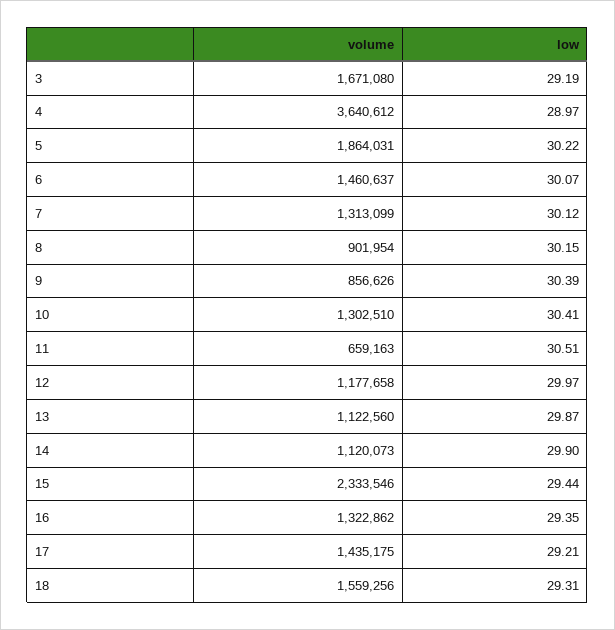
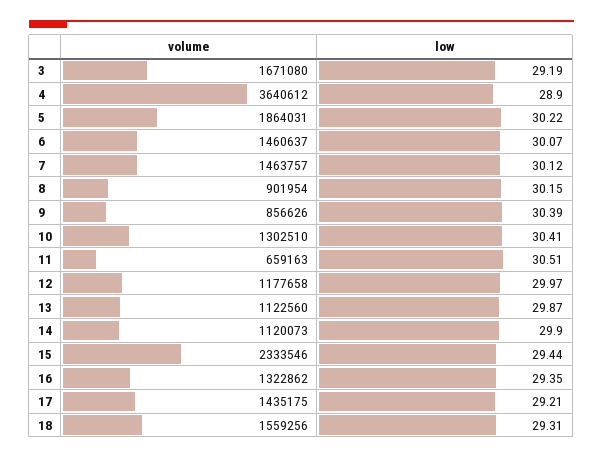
  {
    "volume": {
      "3": 1671080,
      "4": 3640612,
      "5": 1864031,
      "6": 1460637,
-     "7": 1313099,
+     "7": 1463757,
      "8": 901954,
      "9": 856626,
      "10": 1302510,
      "11": 659163,
      "12": 1177658,
      "13": 1122560,
      "14": 1120073,
      "15": 2333546,
      "16": 1322862,
      "17": 1435175,
      "18": 1559256
    },
    "low": {
      "3": 29.19,
-     "4": 28.97,
+     "4": 28.9,
      "5": 30.22,
      "6": 30.07,
      "7": 30.12,
      "8": 30.15,
      "9": 30.39,
      "10": 30.41,
      "11": 30.51,
      "12": 29.97,
      "13": 29.87,
      "14": 29.9,
      "15": 29.44,
      "16": 29.35,
      "17": 29.21,
      "18": 29.31
    }
  }

